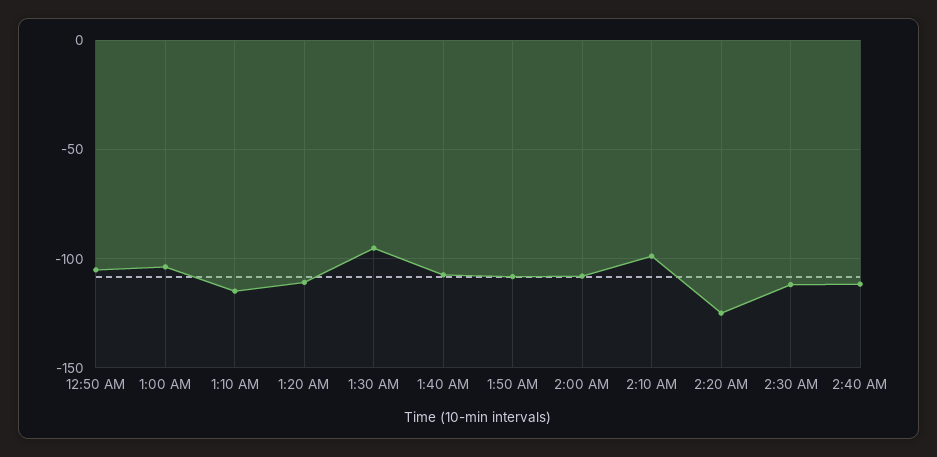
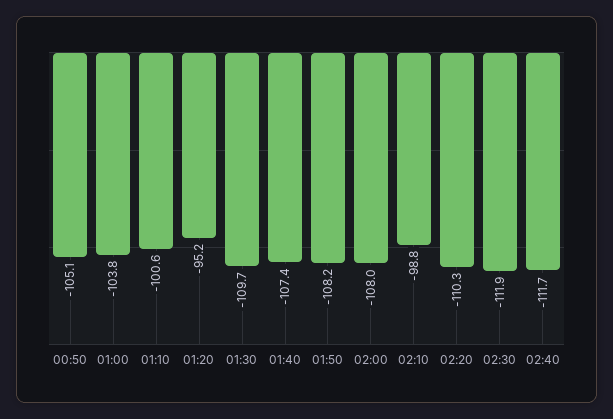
  {
    "12:50 AM": -105.1,
    "1:00 AM": -103.8,
-   "1:10 AM": -115,
+   "1:10 AM": -100.6,
-   "1:20 AM": -110,
+   "1:20 AM": -95.2,
-   "1:30 AM": -95,
+   "1:30 AM": -109.7,
    "1:40 AM": -107.4,
    "1:50 AM": -108.2,
    "2:00 AM": -108,
    "2:10 AM": -98.8,
-   "2:20 AM": -125,
+   "2:20 AM": -110.3,
    "2:30 AM": -111.9,
    "2:40 AM": -111.7
  }

